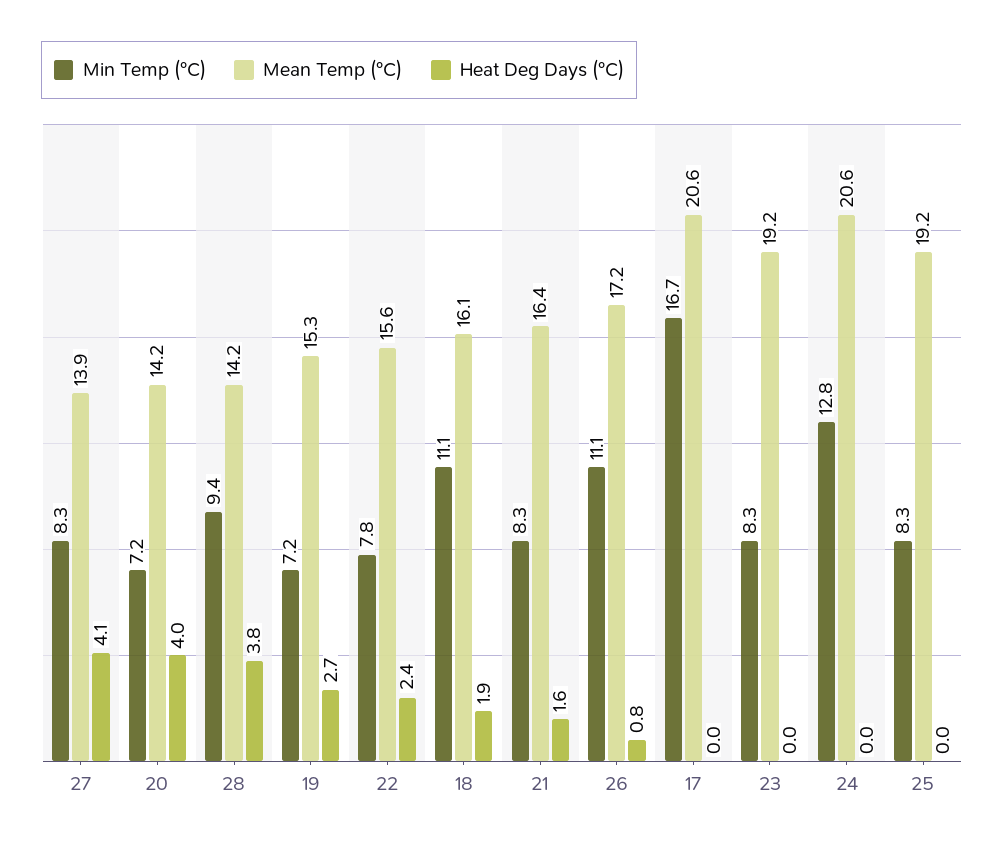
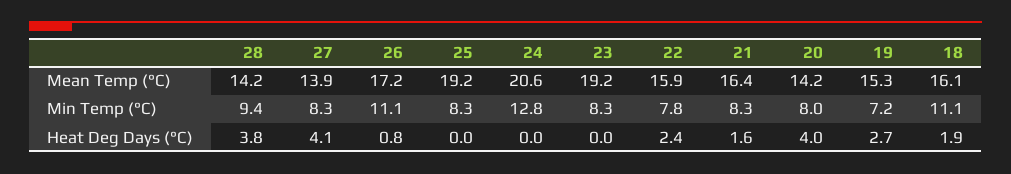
  {
    "Min Temp (°C)": {
      "27": 8.3,
-     "20": 7.2,
+     "20": 8,
      "28": 9.4,
      "19": 7.2,
      "22": 7.8,
      "18": 11.1,
      "21": 8.3,
      "26": 11.1,
-     "17": 16.7,
      "23": 8.3,
      "24": 12.8,
      "25": 8.3
    },
    "Mean Temp (°C)": {
      "27": 13.9,
      "20": 14.2,
      "28": 14.2,
      "19": 15.3,
-     "22": 15.6,
+     "22": 15.9,
      "18": 16.1,
      "21": 16.4,
      "26": 17.2,
-     "17": 20.6,
      "23": 19.2,
      "24": 20.6,
      "25": 19.2
    },
    "Heat Deg Days (°C)": {
      "27": 4.1,
      "20": 4,
      "28": 3.8,
      "19": 2.7,
      "22": 2.4,
      "18": 1.9,
      "21": 1.6,
      "26": 0.8,
-     "17": 0,
      "23": 0,
      "24": 0,
      "25": 0
    }
  }

